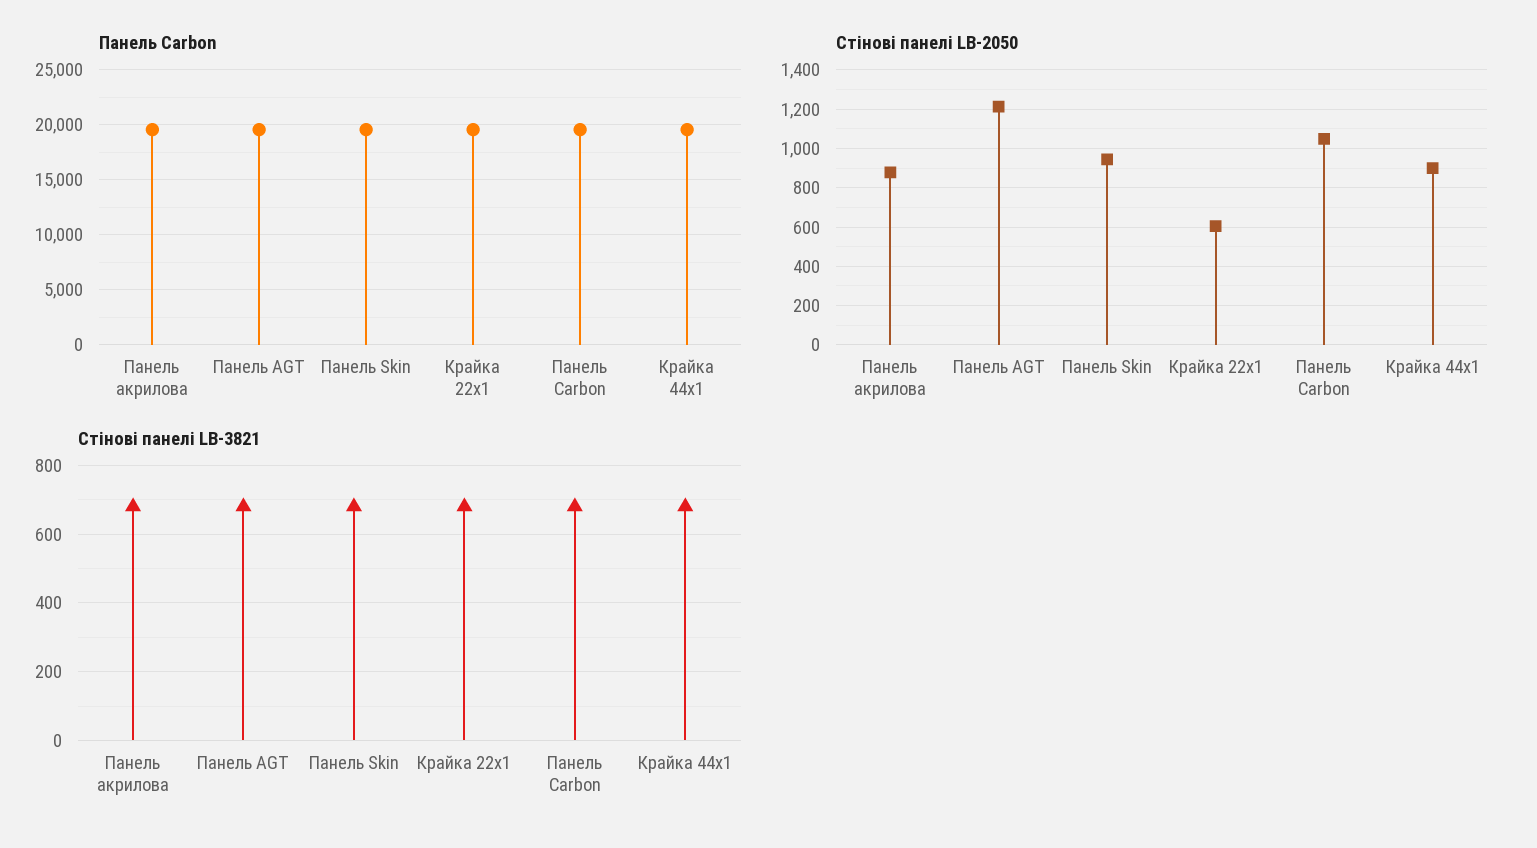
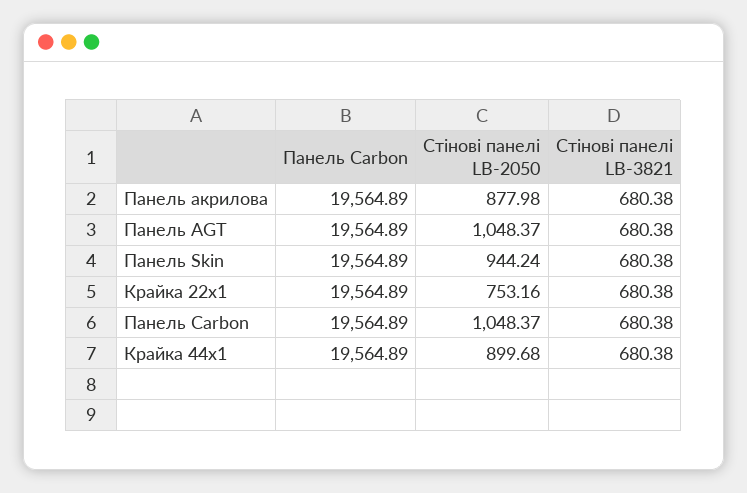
  {
    "Панель Carbon": {
      "Панель акрилова": 19564.89,
      "Панель AGT": 19564.89,
      "Панель Skin": 19564.89,
      "Крайка 22x1": 19564.89,
      "Панель Carbon": 19564.89,
      "Крайка 44x1": 19564.89
    },
    "Стінові панелі LB-2050": {
      "Панель акрилова": 877.98,
-     "Панель AGT": 1200,
+     "Панель AGT": 1048.37,
      "Панель Skin": 944.24,
-     "Крайка 22x1": 600,
+     "Крайка 22x1": 753.16,
      "Панель Carbon": 1048.37,
      "Крайка 44x1": 899.68
    },
    "Стінові панелі LB-3821": {
      "Панель акрилова": 680.38,
      "Панель AGT": 680.38,
      "Панель Skin": 680.38,
      "Крайка 22x1": 680.38,
      "Панель Carbon": 680.38,
      "Крайка 44x1": 680.38
    }
  }

